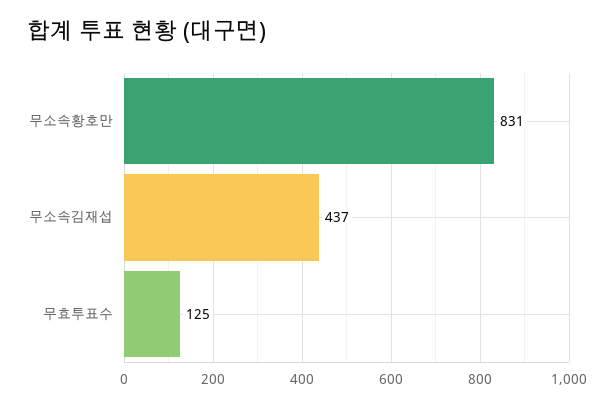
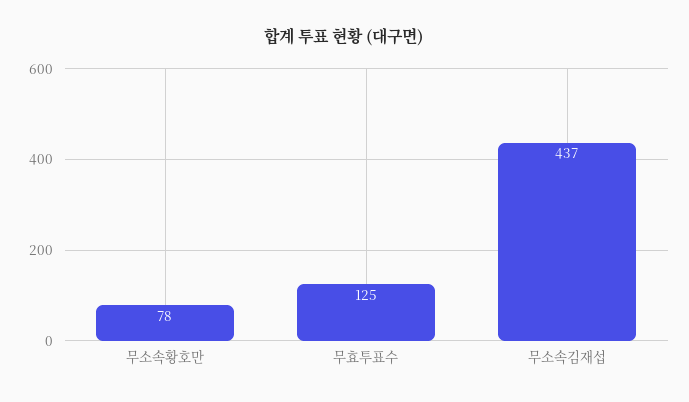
  {
-   "무소속황호만": 831,
+   "무소속황호만": 78,
    "무소속김재섭": 437,
    "무효투표수": 125
  }

